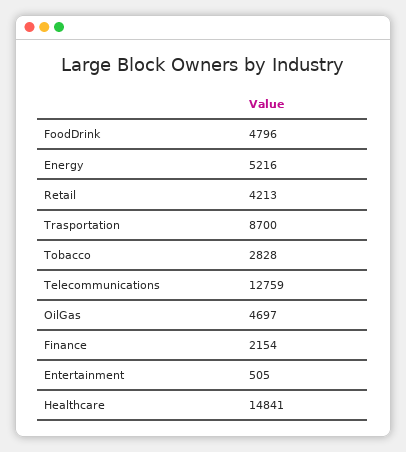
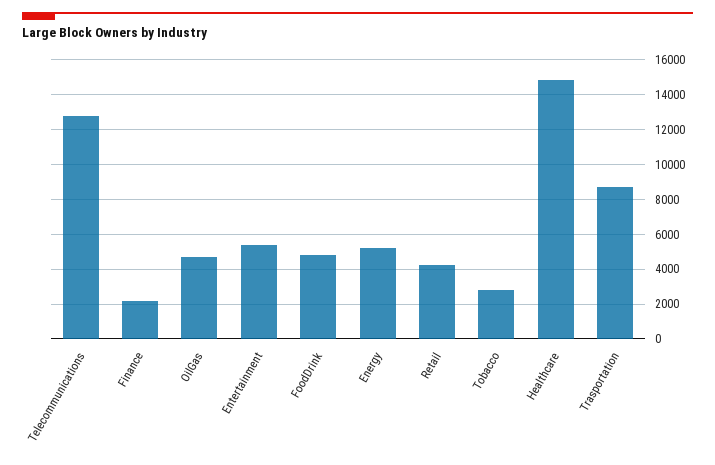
  {
    "FoodDrink": 4796,
    "Energy": 5216,
    "Retail": 4213,
    "Trasportation": 8700,
    "Tobacco": 2828,
    "Telecommunications": 12759,
    "OilGas": 4697,
    "Finance": 2154,
-   "Entertainment": 505,
+   "Entertainment": 5500,
    "Healthcare": 14841
  }

